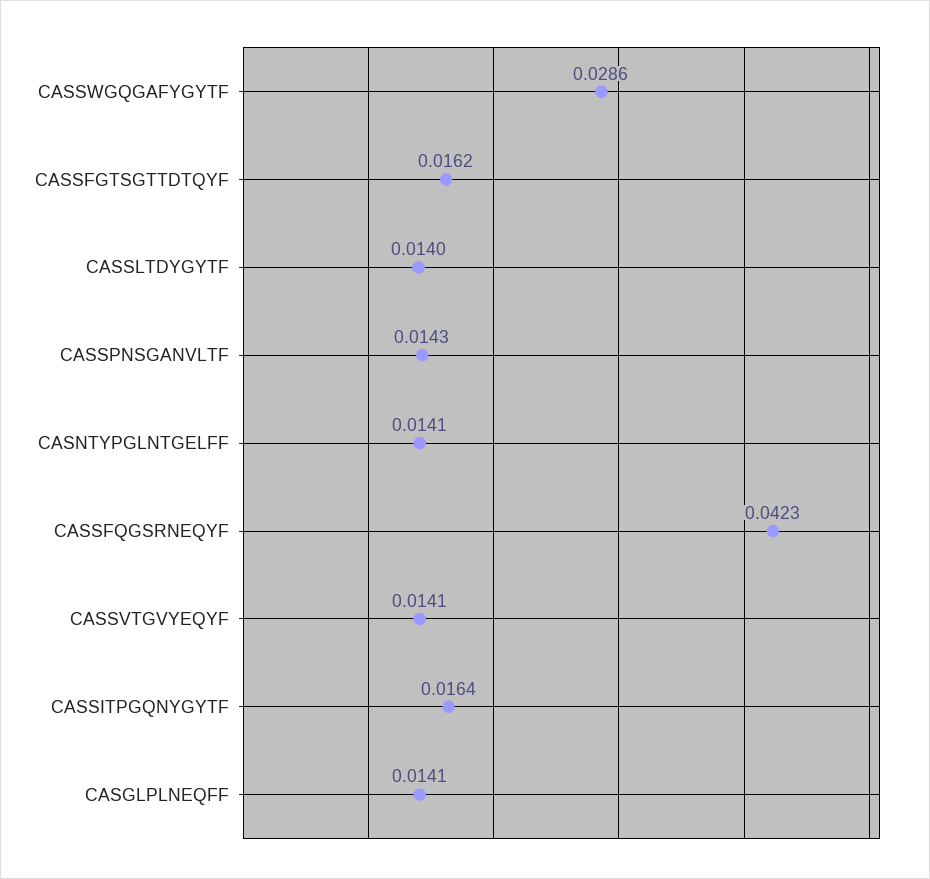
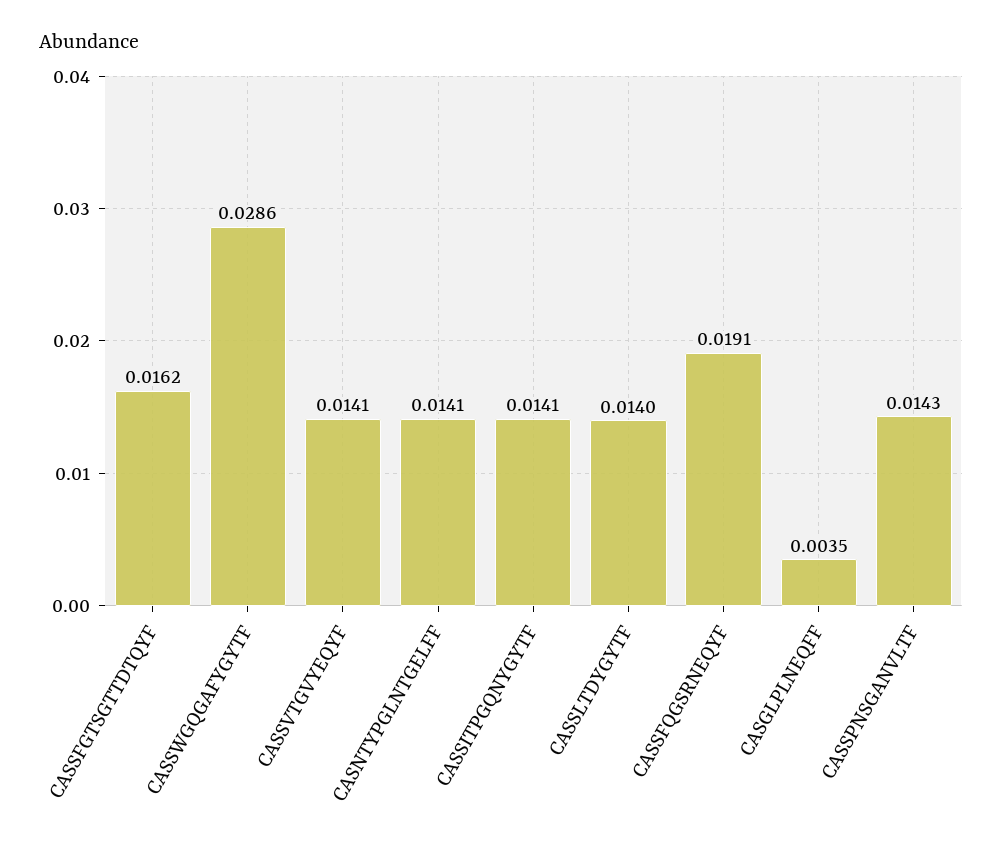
  {
    "CASSWGQGAFYGYTF": 0.0286,
    "CASSFGTSGTTDTQYF": 0.0162,
    "CASSLTDYGYTF": 0.014,
    "CASSPNSGANVLTF": 0.0143,
    "CASNTYPGLNTGELFF": 0.0141,
-   "CASSFQGSRNEQYF": 0.0423,
+   "CASSFQGSRNEQYF": 0.0191,
    "CASSVTGVYEQYF": 0.0141,
-   "CASSITPGQNYGYTF": 0.0164,
+   "CASSITPGQNYGYTF": 0.0141,
-   "CASGLPLNEQFF": 0.0141
+   "CASGLPLNEQFF": 0.0035
  }

